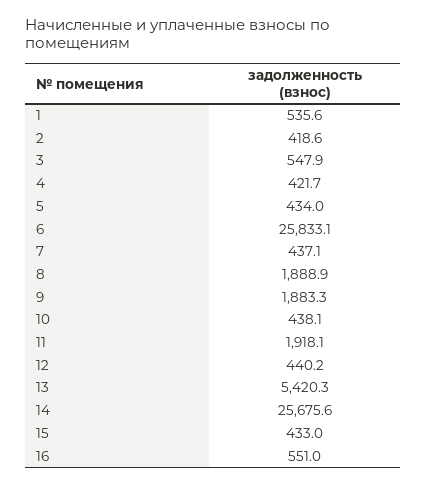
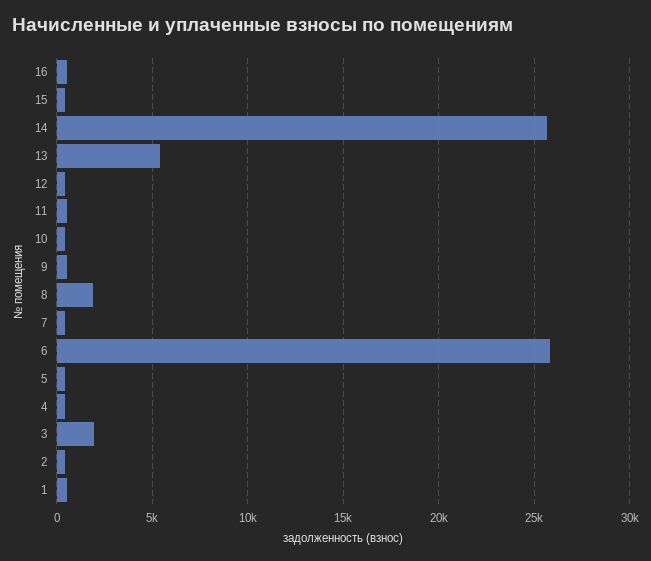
  {
    "1": 535.6,
    "2": 418.6,
-   "3": 547.9,
+   "3": 2000,
    "4": 421.7,
    "5": 434,
    "6": 25833.1,
    "7": 437.1,
    "8": 1888.9,
-   "9": 1883.3,
+   "9": 500,
    "10": 438.1,
-   "11": 1918.1,
+   "11": 500,
    "12": 440.2,
    "13": 5420.3,
    "14": 25675.6,
    "15": 433,
    "16": 551
  }

